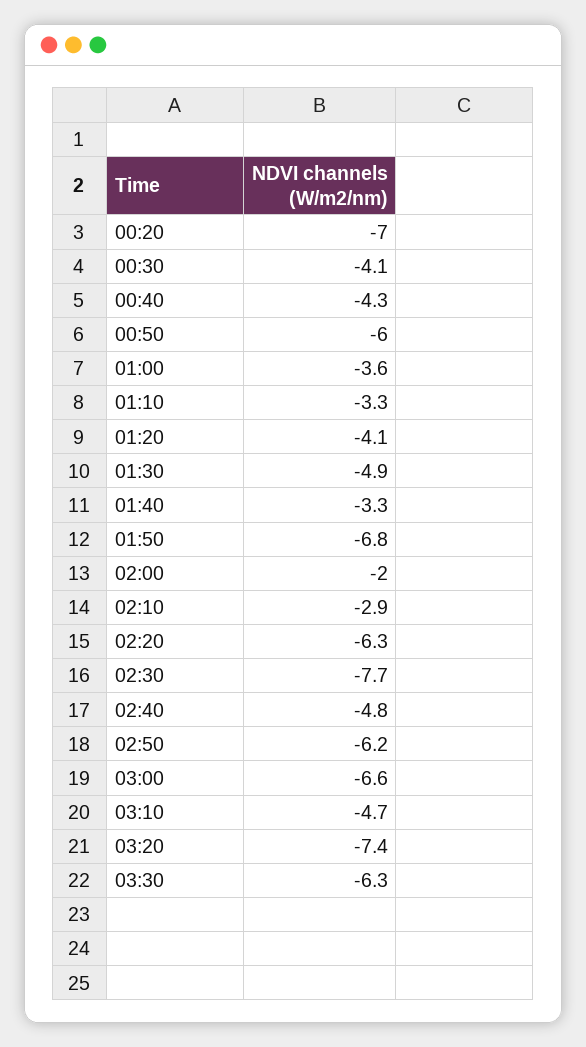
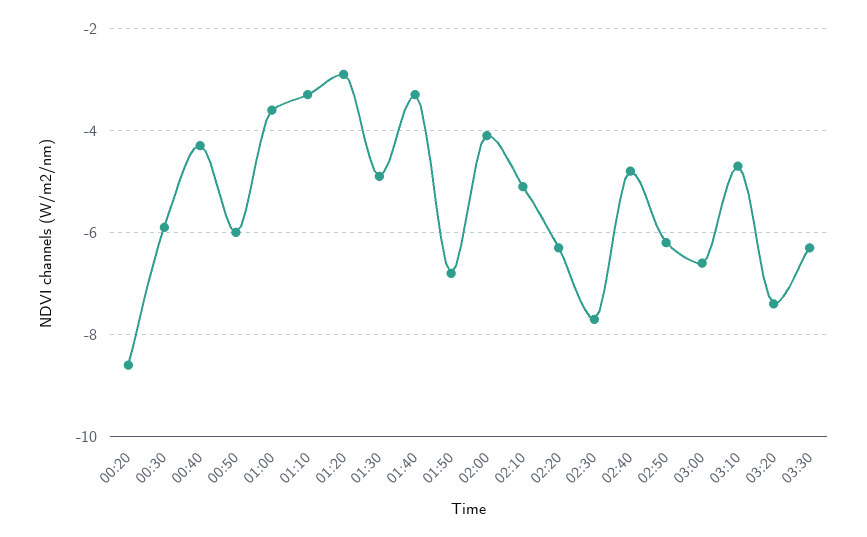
  {
-   "00:20": -7,
+   "00:20": -8.5,
-   "00:30": -4.1,
+   "00:30": -6,
    "00:40": -4.3,
    "00:50": -6,
    "01:00": -3.6,
    "01:10": -3.3,
-   "01:20": -4.1,
+   "01:20": -3,
    "01:30": -4.9,
    "01:40": -3.3,
    "01:50": -6.8,
-   "02:00": -2,
+   "02:00": -4,
-   "02:10": -2.9,
+   "02:10": -5,
    "02:20": -6.3,
    "02:30": -7.7,
    "02:40": -4.8,
    "02:50": -6.2,
    "03:00": -6.6,
    "03:10": -4.7,
    "03:20": -7.4,
    "03:30": -6.3
  }

